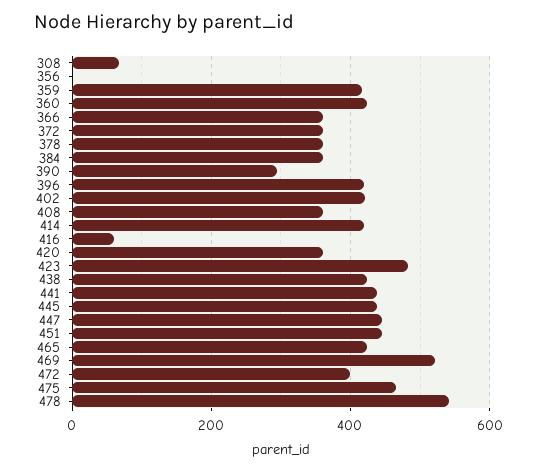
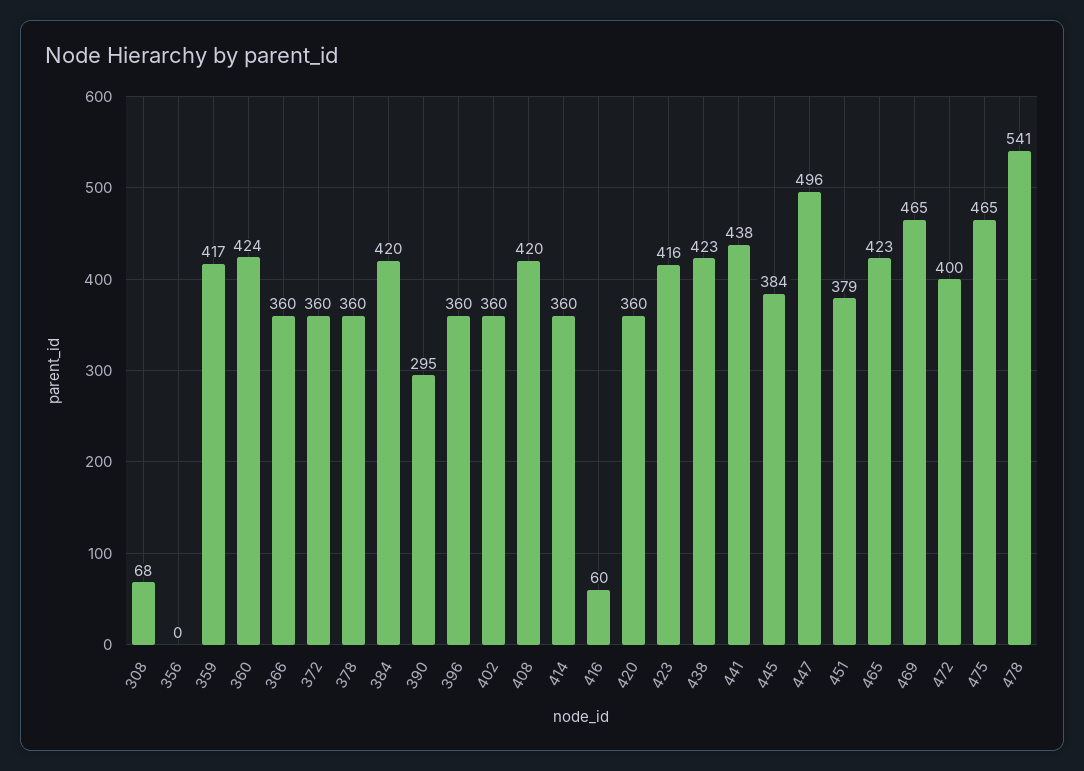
  {
    "308": 68,
    "356": 0,
    "359": 417,
    "360": 424,
    "366": 360,
    "372": 360,
    "378": 360,
-   "384": 360,
+   "384": 420,
    "390": 295,
-   "396": 420,
+   "396": 360,
-   "402": 420,
+   "402": 360,
-   "408": 360,
+   "408": 420,
-   "414": 420,
+   "414": 360,
    "416": 60,
    "420": 360,
-   "423": 480,
+   "423": 416,
    "438": 423,
    "441": 438,
-   "445": 440,
+   "445": 384,
-   "447": 440,
+   "447": 496,
-   "451": 440,
+   "451": 379,
    "465": 423,
-   "469": 520,
+   "469": 465,
    "472": 400,
    "475": 465,
    "478": 541
  }

